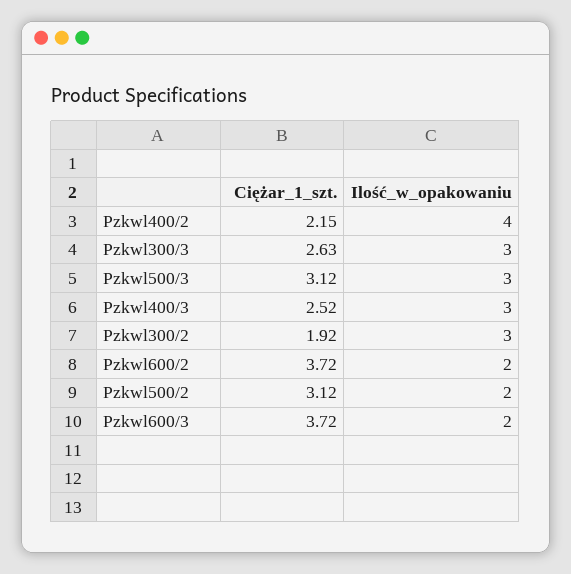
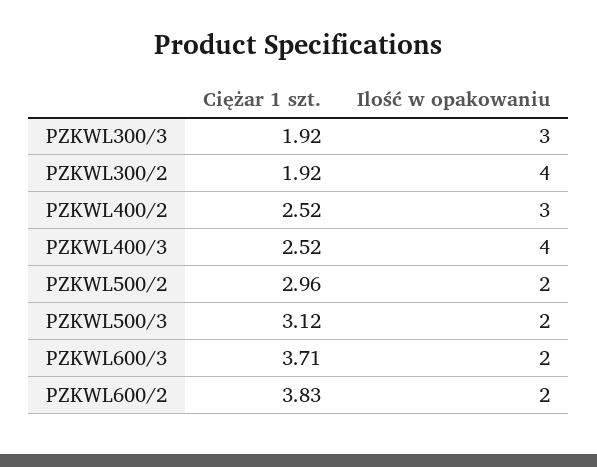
  {
    "Ciężar_1_szt.": {
-     "Pzkwl400/2": 2.15,
+     "Pzkwl400/2": 2.52,
-     "Pzkwl300/3": 2.63,
+     "Pzkwl300/3": 1.92,
      "Pzkwl500/3": 3.12,
      "Pzkwl400/3": 2.52,
      "Pzkwl300/2": 1.92,
-     "Pzkwl600/2": 3.72,
+     "Pzkwl600/2": 3.83,
-     "Pzkwl500/2": 3.12,
+     "Pzkwl500/2": 2.96,
-     "Pzkwl600/3": 3.72
+     "Pzkwl600/3": 3.71
    },
    "Ilość_w_opakowaniu": {
-     "Pzkwl400/2": 4,
+     "Pzkwl400/2": 3,
      "Pzkwl300/3": 3,
-     "Pzkwl500/3": 3,
+     "Pzkwl500/3": 2,
-     "Pzkwl400/3": 3,
+     "Pzkwl400/3": 4,
-     "Pzkwl300/2": 3,
+     "Pzkwl300/2": 4,
      "Pzkwl600/2": 2,
      "Pzkwl500/2": 2,
      "Pzkwl600/3": 2
    }
  }

